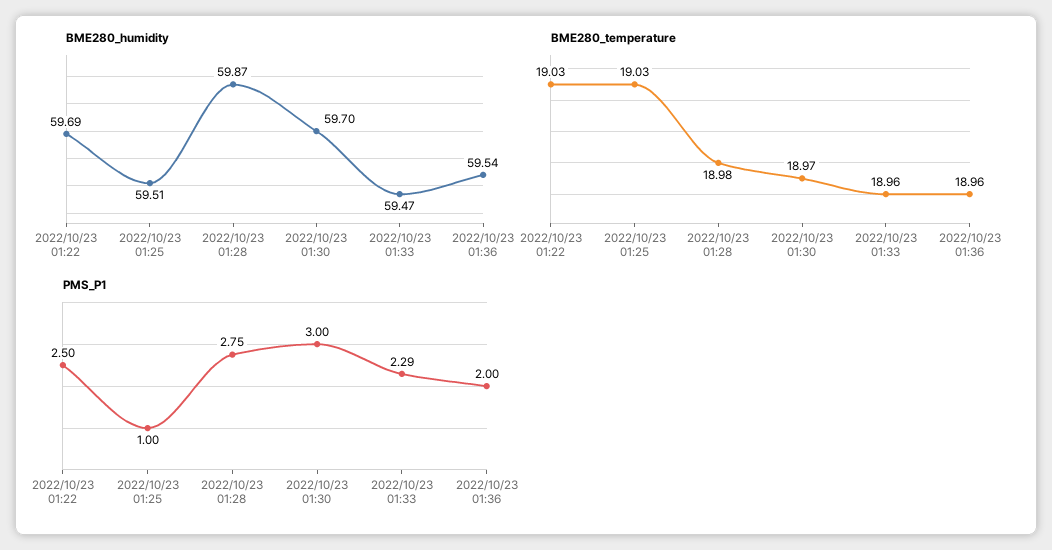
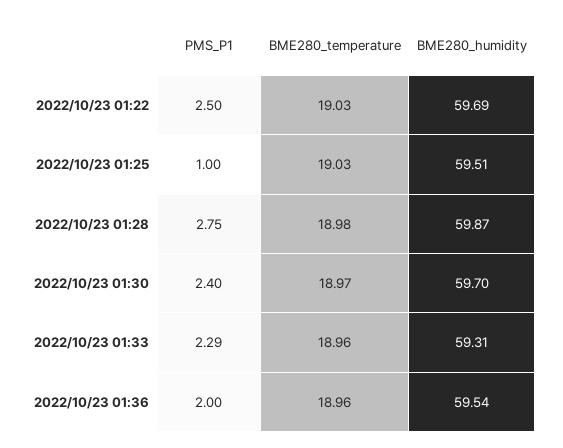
  {
    "BME280_humidity": {
      "2022/10/23 01:22": 59.69,
      "2022/10/23 01:25": 59.51,
      "2022/10/23 01:28": 59.87,
      "2022/10/23 01:30": 59.7,
-     "2022/10/23 01:33": 59.47,
+     "2022/10/23 01:33": 59.31,
      "2022/10/23 01:36": 59.54
    },
    "BME280_temperature": {
      "2022/10/23 01:22": 19.03,
      "2022/10/23 01:25": 19.03,
      "2022/10/23 01:28": 18.98,
      "2022/10/23 01:30": 18.97,
      "2022/10/23 01:33": 18.96,
      "2022/10/23 01:36": 18.96
    },
    "PMS_P1": {
      "2022/10/23 01:22": 2.5,
      "2022/10/23 01:25": 1,
      "2022/10/23 01:28": 2.75,
-     "2022/10/23 01:30": 3,
+     "2022/10/23 01:30": 2.4,
      "2022/10/23 01:33": 2.29,
      "2022/10/23 01:36": 2
    }
  }

